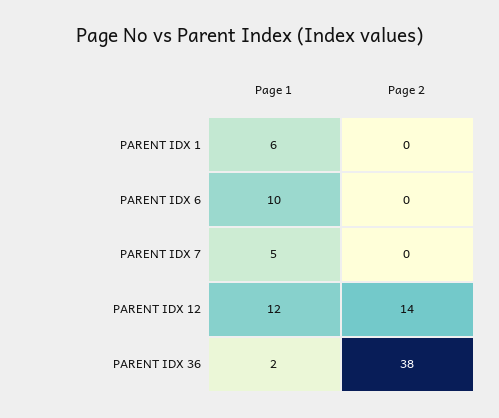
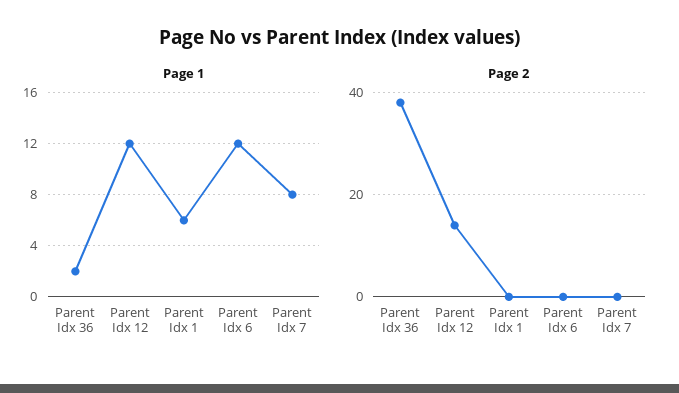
  {
    "Page 1": {
      "PARENT IDX 1": 6,
-     "PARENT IDX 6": 10,
+     "PARENT IDX 6": 12,
-     "PARENT IDX 7": 5,
+     "PARENT IDX 7": 8,
      "PARENT IDX 12": 12,
      "PARENT IDX 36": 2
    },
    "Page 2": {
      "PARENT IDX 1": 0,
      "PARENT IDX 6": 0,
      "PARENT IDX 7": 0,
      "PARENT IDX 12": 14,
      "PARENT IDX 36": 38
    }
  }

